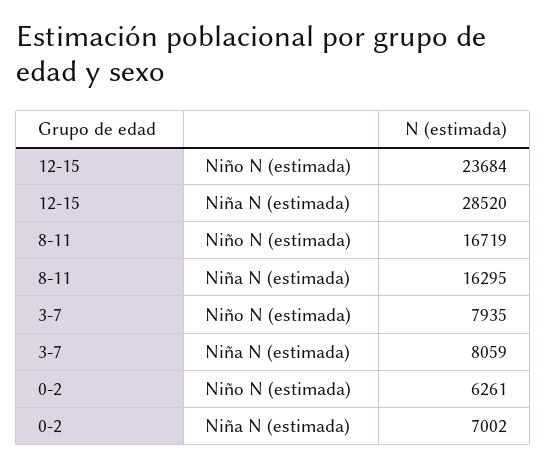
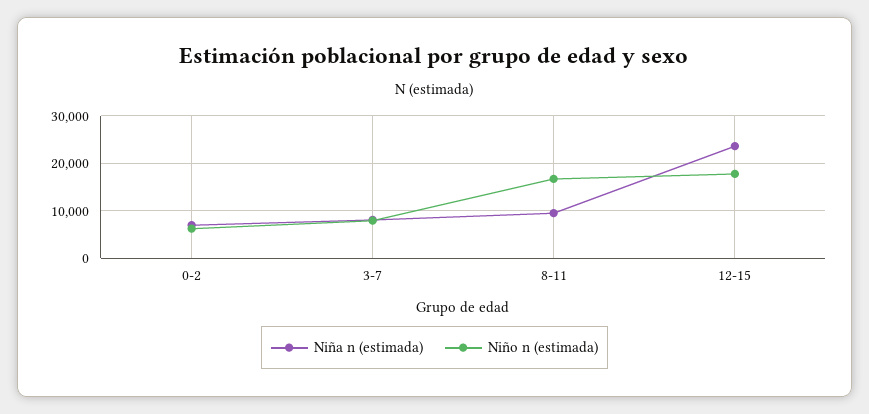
  {
    "Niño N (estimada)": {
-     "12-15": 23684,
+     "12-15": 18000,
      "8-11": 16719,
      "3-7": 7935,
      "0-2": 6261
    },
    "Niña N (estimada)": {
-     "12-15": 28520,
+     "12-15": 24000,
-     "8-11": 16295,
+     "8-11": 10000,
      "3-7": 8059,
      "0-2": 7002
    }
  }

